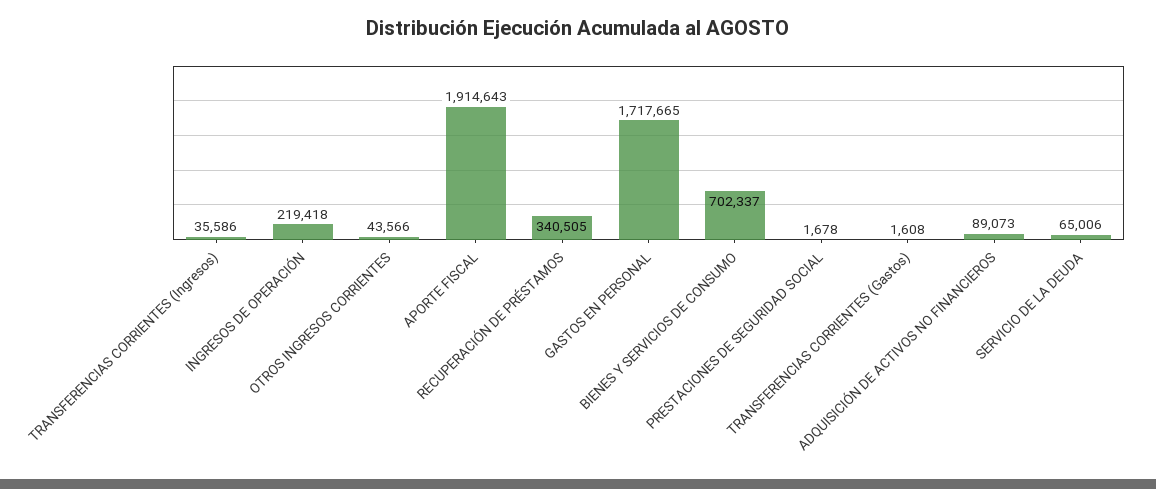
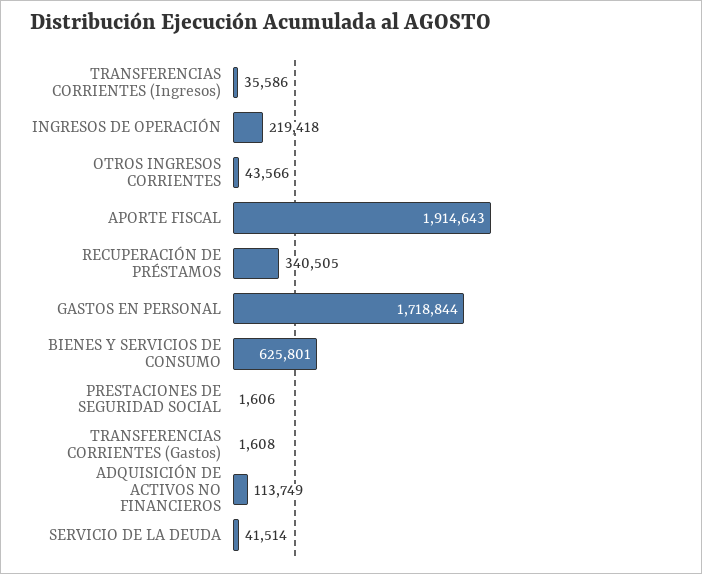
  {
    "TRANSFERENCIAS CORRIENTES (Ingresos)": 35586,
    "INGRESOS DE OPERACIÓN": 219418,
    "OTROS INGRESOS CORRIENTES": 43566,
    "APORTE FISCAL": 1914643,
    "RECUPERACIÓN DE PRÉSTAMOS": 340505,
-   "GASTOS EN PERSONAL": 1717665,
+   "GASTOS EN PERSONAL": 1718844,
-   "BIENES Y SERVICIOS DE CONSUMO": 702337,
+   "BIENES Y SERVICIOS DE CONSUMO": 625801,
-   "PRESTACIONES DE SEGURIDAD SOCIAL": 1678,
+   "PRESTACIONES DE SEGURIDAD SOCIAL": 1606,
    "TRANSFERENCIAS CORRIENTES (Gastos)": 1608,
-   "ADQUISICIÓN DE ACTIVOS NO FINANCIEROS": 89073,
+   "ADQUISICIÓN DE ACTIVOS NO FINANCIEROS": 113749,
-   "SERVICIO DE LA DEUDA": 65006
+   "SERVICIO DE LA DEUDA": 41514
  }

